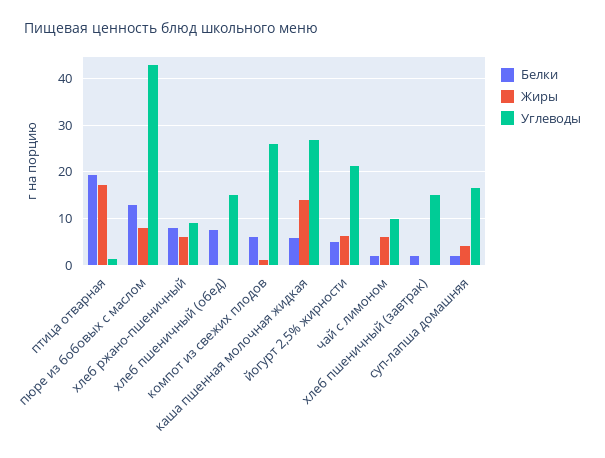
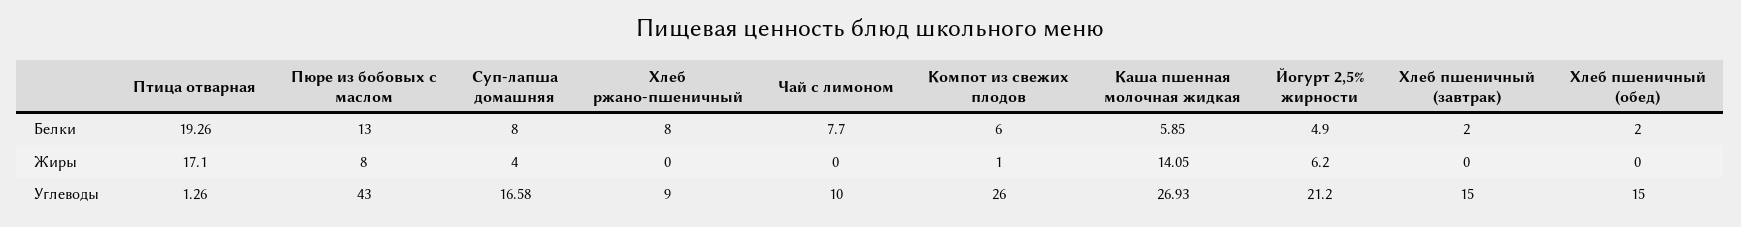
  {
    "Белки": {
      "птица отварная": 19.26,
      "пюре из бобовых с маслом": 13,
      "хлеб ржано-пшеничный": 8,
-     "хлеб пшеничный (обед)": 8,
+     "хлеб пшеничный (обед)": 2,
      "компот из свежих плодов": 6,
      "каша пшенная молочная жидкая": 5.85,
      "йогурт 2,5% жирности": 4.9,
-     "чай с лимоном": 2,
+     "чай с лимоном": 7.7,
      "хлеб пшеничный (завтрак)": 2,
-     "суп-лапша домашняя": 2
+     "суп-лапша домашняя": 8
    },
    "Жиры": {
      "птица отварная": 17.1,
      "пюре из бобовых с маслом": 8,
-     "хлеб ржано-пшеничный": 6,
+     "хлеб ржано-пшеничный": 0,
      "хлеб пшеничный (обед)": 0,
      "компот из свежих плодов": 1,
      "каша пшенная молочная жидкая": 14.05,
      "йогурт 2,5% жирности": 6.2,
-     "чай с лимоном": 6,
+     "чай с лимоном": 0,
      "хлеб пшеничный (завтрак)": 0,
      "суп-лапша домашняя": 4
    },
    "Углеводы": {
      "птица отварная": 1.26,
      "пюре из бобовых с маслом": 43,
      "хлеб ржано-пшеничный": 9,
      "хлеб пшеничный (обед)": 15,
      "компот из свежих плодов": 26,
      "каша пшенная молочная жидкая": 26.93,
      "йогурт 2,5% жирности": 21.2,
      "чай с лимоном": 10,
      "хлеб пшеничный (завтрак)": 15,
      "суп-лапша домашняя": 16.58
    }
  }

